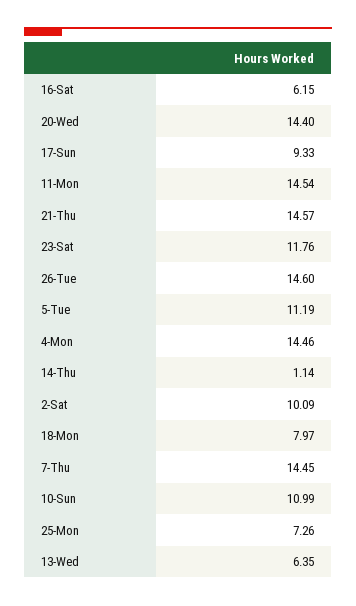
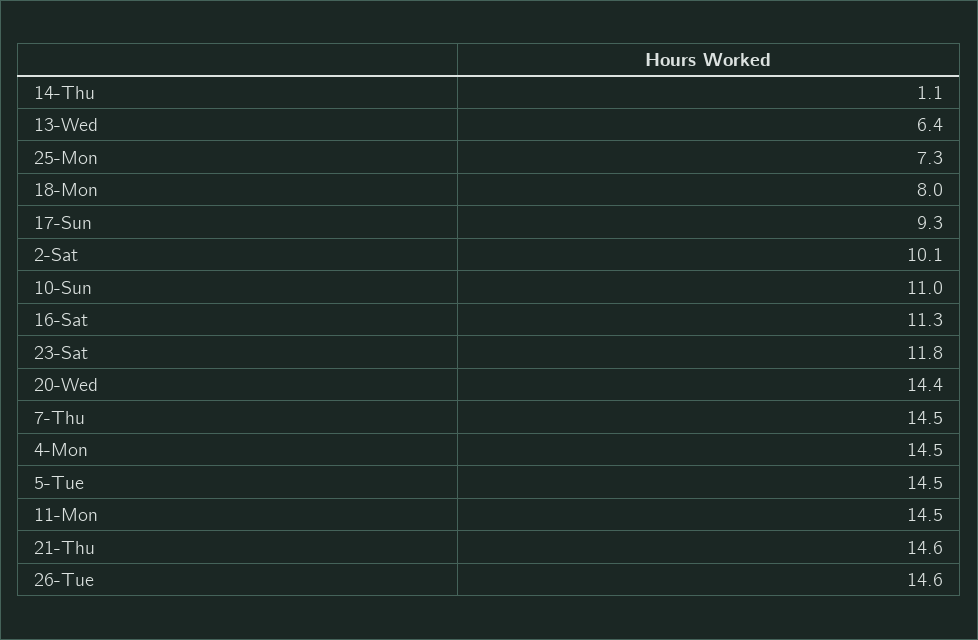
  {
-   "16-Sat": 6.15,
+   "16-Sat": 11.3,
    "20-Wed": 14.4,
    "17-Sun": 9.33,
    "11-Mon": 14.54,
    "21-Thu": 14.57,
    "23-Sat": 11.76,
    "26-Tue": 14.6,
-   "5-Tue": 11.19,
+   "5-Tue": 14.5,
    "4-Mon": 14.46,
    "14-Thu": 1.14,
    "2-Sat": 10.09,
    "18-Mon": 7.97,
    "7-Thu": 14.45,
    "10-Sun": 10.99,
    "25-Mon": 7.26,
    "13-Wed": 6.35
  }

